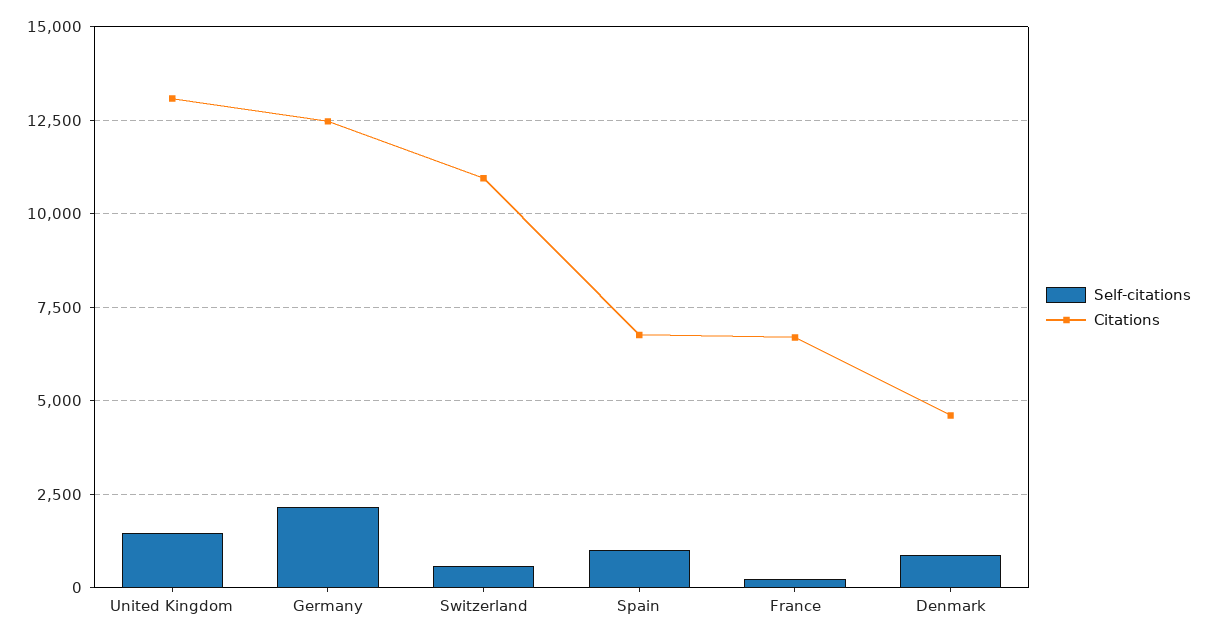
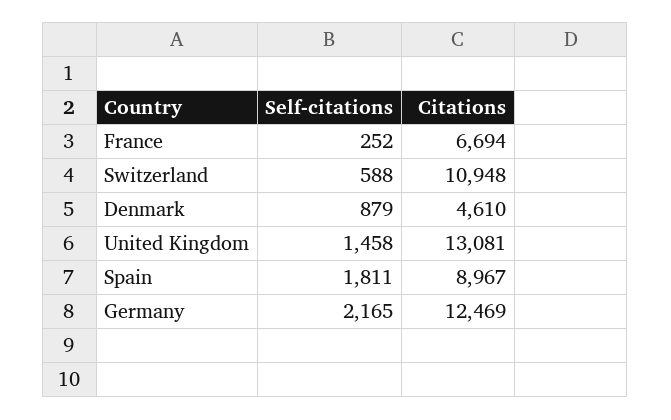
  {
    "Self-citations": {
      "United Kingdom": 1458,
      "Germany": 2165,
      "Switzerland": 588,
-     "Spain": 1000,
+     "Spain": 1811,
      "France": 252,
      "Denmark": 879
    },
    "Citations": {
      "United Kingdom": 13081,
      "Germany": 12469,
      "Switzerland": 10948,
-     "Spain": 6750,
+     "Spain": 8967,
      "France": 6694,
      "Denmark": 4610
    }
  }

